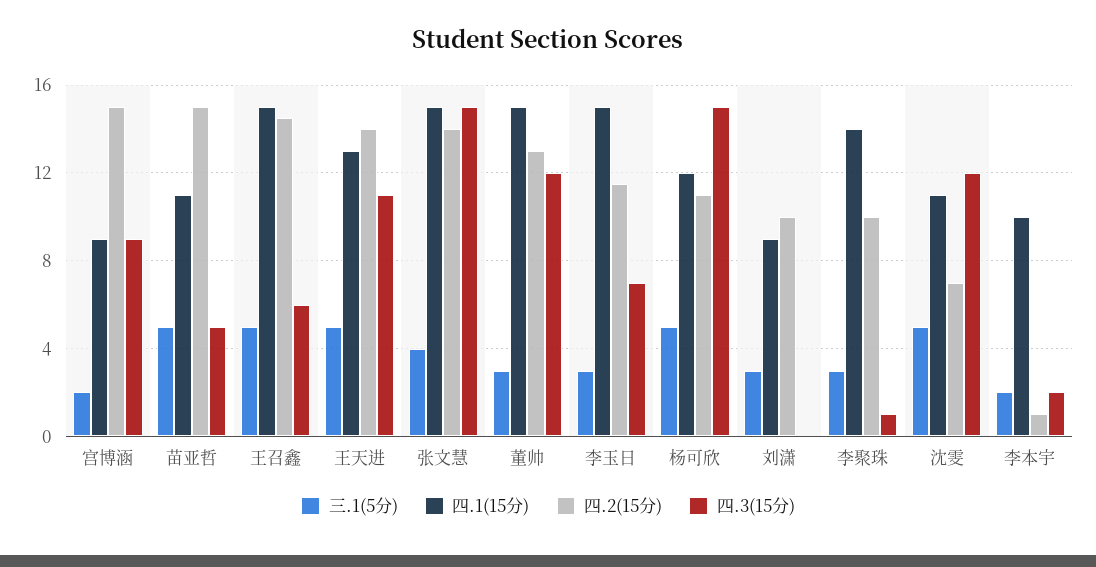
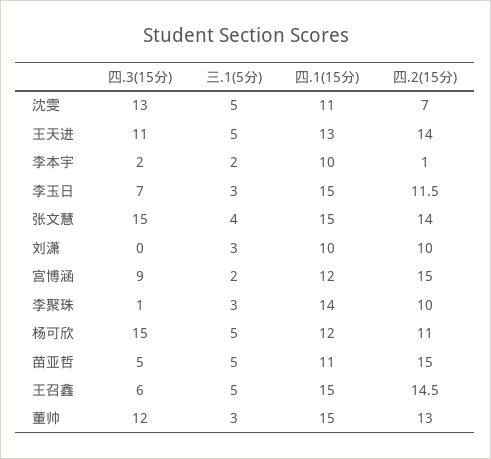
  {
    "三.1(5分)": {
      "宫博涵": 2,
      "苗亚哲": 5,
      "王召鑫": 5,
      "王天进": 5,
      "张文慧": 4,
      "董帅": 3,
      "李玉日": 3,
      "杨可欣": 5,
      "刘潇": 3,
      "李聚珠": 3,
      "沈雯": 5,
      "李本宇": 2
    },
    "四.1(15分)": {
-     "宫博涵": 9,
+     "宫博涵": 12,
      "苗亚哲": 11,
      "王召鑫": 15,
      "王天进": 13,
      "张文慧": 15,
      "董帅": 15,
      "李玉日": 15,
      "杨可欣": 12,
-     "刘潇": 9,
+     "刘潇": 10,
      "李聚珠": 14,
      "沈雯": 11,
      "李本宇": 10
    },
    "四.2(15分)": {
      "宫博涵": 15,
      "苗亚哲": 15,
      "王召鑫": 14.5,
      "王天进": 14,
      "张文慧": 14,
      "董帅": 13,
      "李玉日": 11.5,
      "杨可欣": 11,
      "刘潇": 10,
      "李聚珠": 10,
      "沈雯": 7,
      "李本宇": 1
    },
    "四.3(15分)": {
      "宫博涵": 9,
      "苗亚哲": 5,
      "王召鑫": 6,
      "王天进": 11,
      "张文慧": 15,
      "董帅": 12,
      "李玉日": 7,
      "杨可欣": 15,
      "刘潇": 0,
      "李聚珠": 1,
-     "沈雯": 12,
+     "沈雯": 13,
      "李本宇": 2
    }
  }

